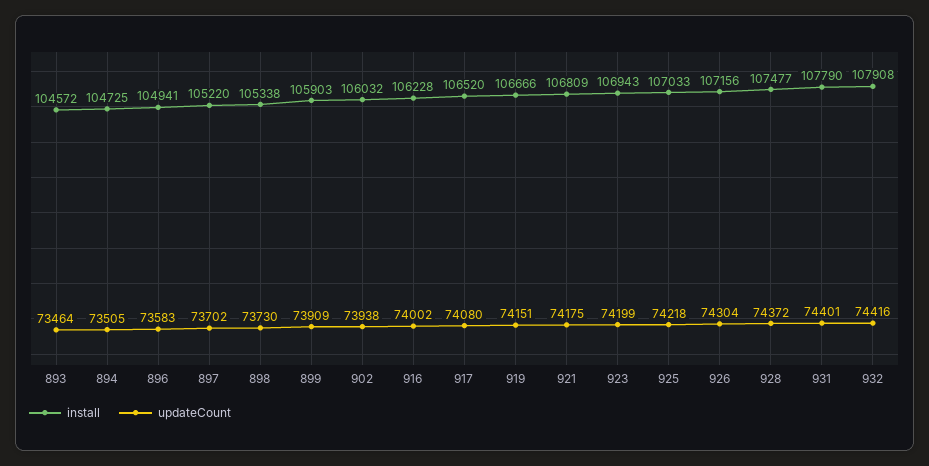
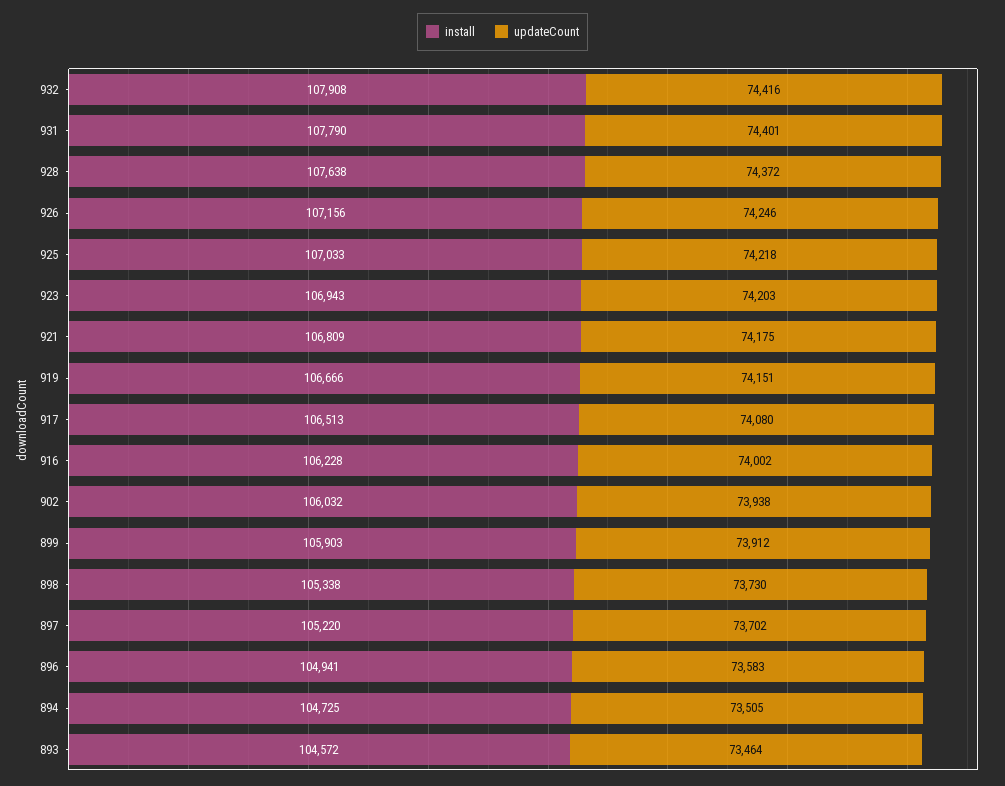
  {
    "install": {
      "893": 104572,
      "894": 104725,
      "896": 104941,
      "897": 105220,
      "898": 105338,
      "899": 105903,
      "902": 106032,
      "916": 106228,
-     "917": 106520,
+     "917": 106513,
      "919": 106666,
      "921": 106809,
      "923": 106943,
      "925": 107033,
      "926": 107156,
-     "928": 107477,
+     "928": 107638,
      "931": 107790,
      "932": 107908
    },
    "updateCount": {
      "893": 73464,
      "894": 73505,
      "896": 73583,
      "897": 73702,
      "898": 73730,
-     "899": 73909,
+     "899": 73912,
      "902": 73938,
      "916": 74002,
      "917": 74080,
      "919": 74151,
      "921": 74175,
-     "923": 74199,
+     "923": 74203,
      "925": 74218,
-     "926": 74304,
+     "926": 74246,
      "928": 74372,
      "931": 74401,
      "932": 74416
    }
  }

